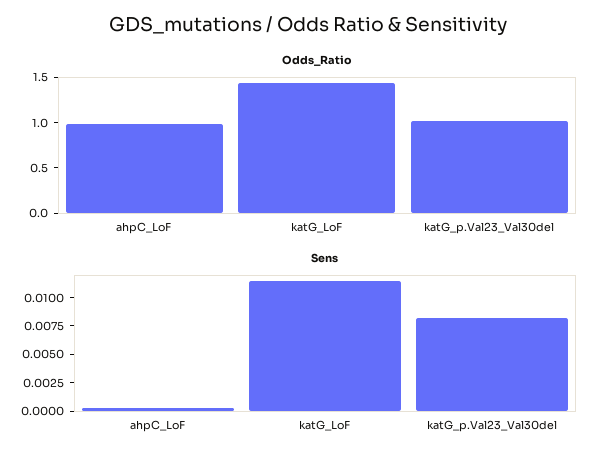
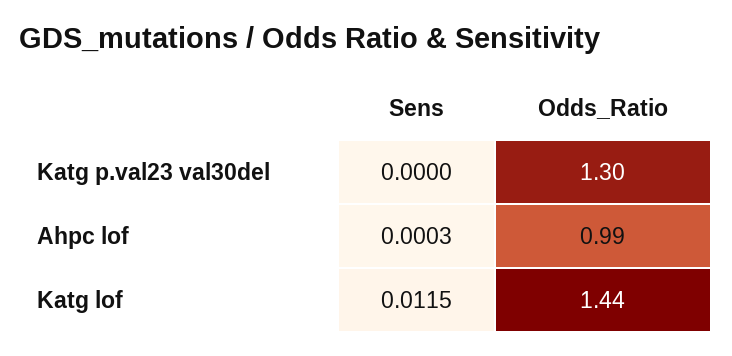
  {
    "Odds_Ratio": {
      "ahpC_LoF": 0.99,
      "katG_LoF": 1.44,
-     "katG_p.Val23_Val30del": 1
+     "katG_p.Val23_Val30del": 1.3
    },
    "Sens": {
      "ahpC_LoF": 0.0003,
      "katG_LoF": 0.0115,
-     "katG_p.Val23_Val30del": 0.0075
+     "katG_p.Val23_Val30del": 0
    }
  }

